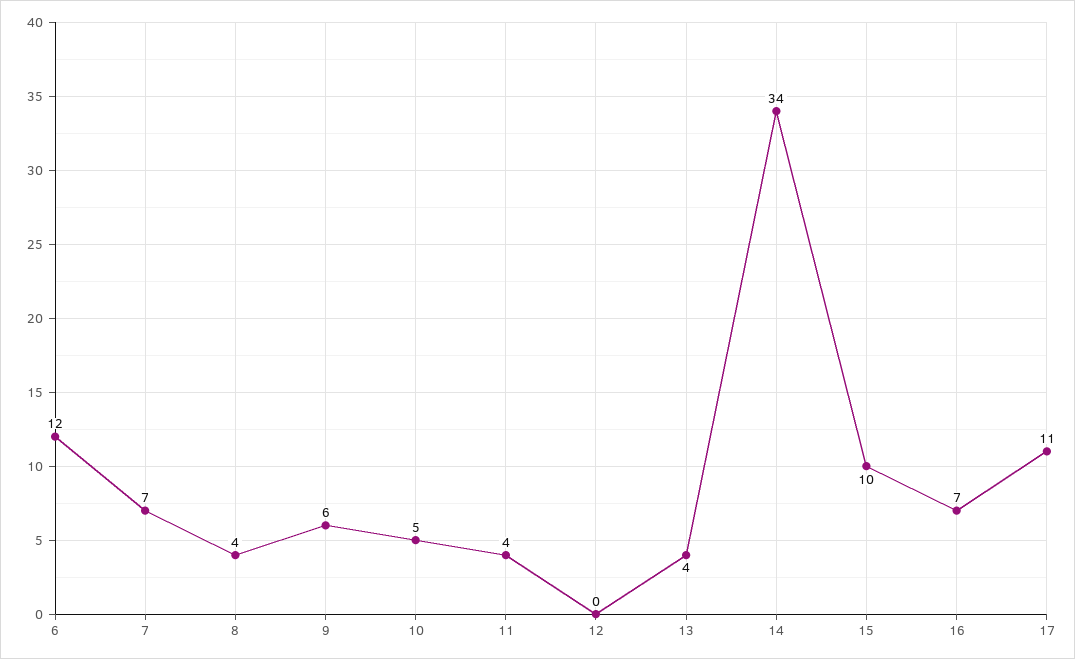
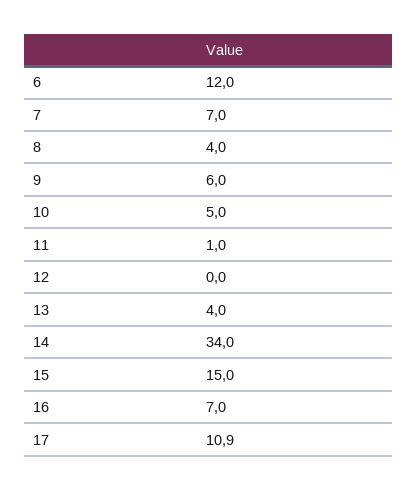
  {
    "6": 12,
    "7": 7,
    "8": 4,
    "9": 6,
    "10": 5,
-   "11": 4,
+   "11": 1,
    "12": 0,
    "13": 4,
    "14": 34,
-   "15": 10,
+   "15": 15,
    "16": 7,
    "17": 10.9
  }

